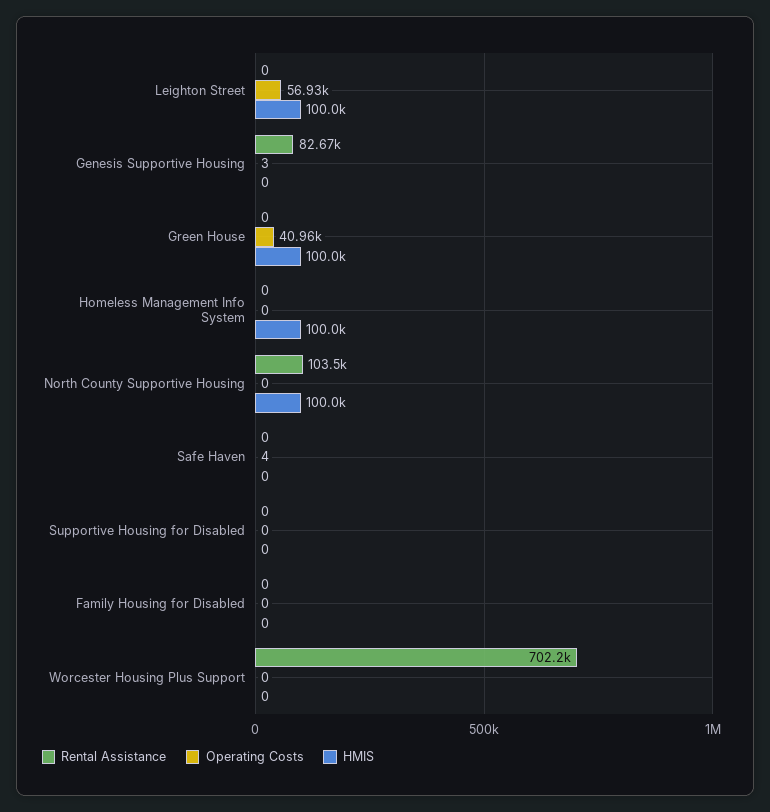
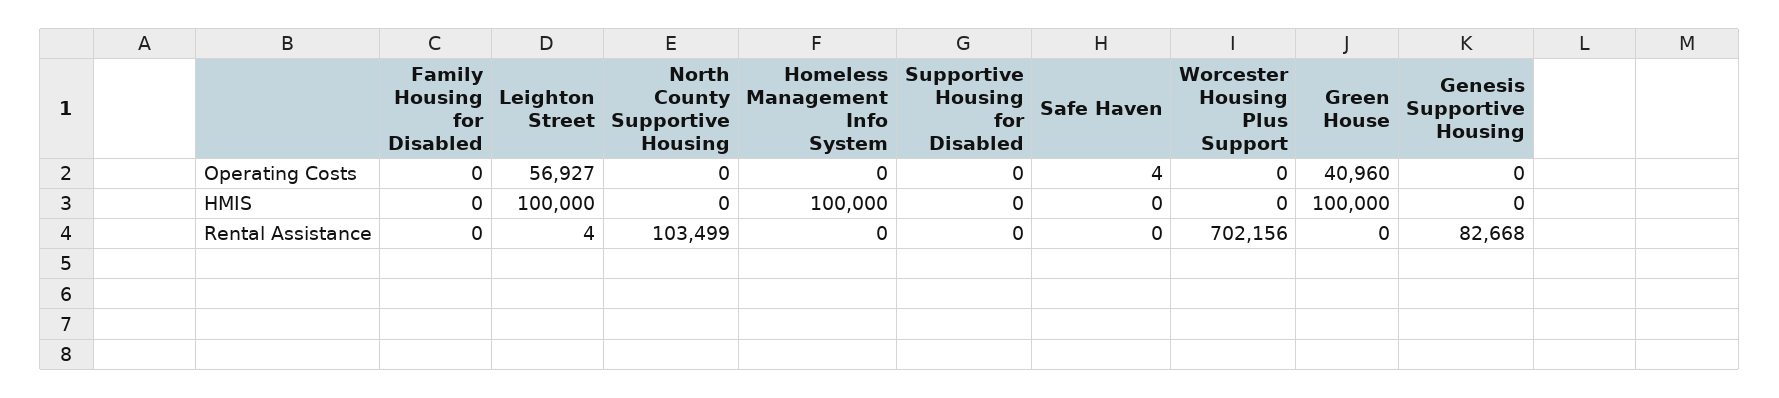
  {
    "Rental Assistance": {
-     "Leighton Street": 0,
+     "Leighton Street": 4,
      "Genesis Supportive Housing": 82668,
      "Green House": 0,
      "Homeless Management Info System": 0,
      "North County Supportive Housing": 103499,
      "Safe Haven": 0,
      "Supportive Housing for Disabled": 0,
      "Family Housing for Disabled": 0,
      "Worcester Housing Plus Support": 702156
    },
    "Operating Costs": {
      "Leighton Street": 56927,
-     "Genesis Supportive Housing": 3,
+     "Genesis Supportive Housing": 0,
      "Green House": 40960,
      "Homeless Management Info System": 0,
      "North County Supportive Housing": 0,
      "Safe Haven": 4,
      "Supportive Housing for Disabled": 0,
      "Family Housing for Disabled": 0,
      "Worcester Housing Plus Support": 0
    },
    "HMIS": {
      "Leighton Street": 100000,
      "Genesis Supportive Housing": 0,
      "Green House": 100000,
      "Homeless Management Info System": 100000,
-     "North County Supportive Housing": 100000,
+     "North County Supportive Housing": 0,
      "Safe Haven": 0,
      "Supportive Housing for Disabled": 0,
      "Family Housing for Disabled": 0,
      "Worcester Housing Plus Support": 0
    }
  }

